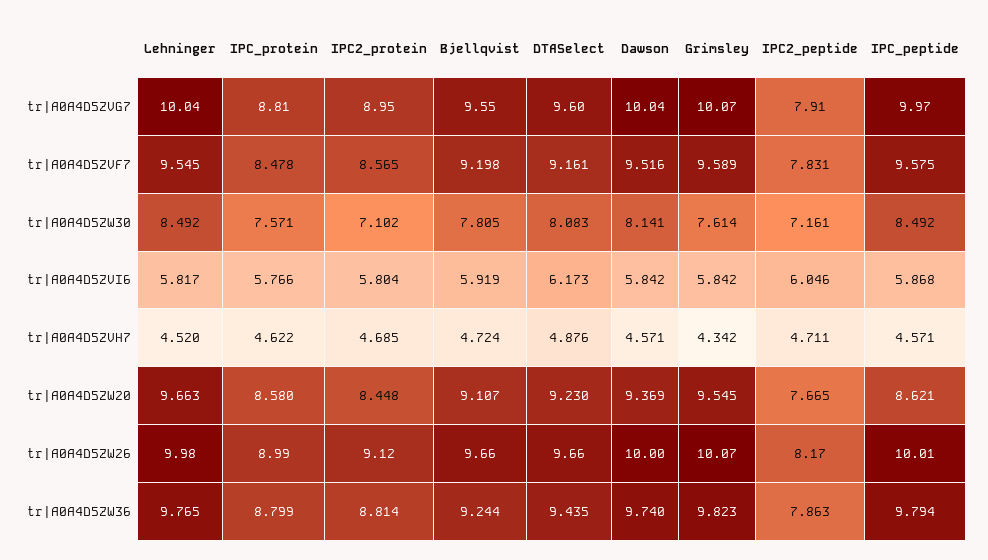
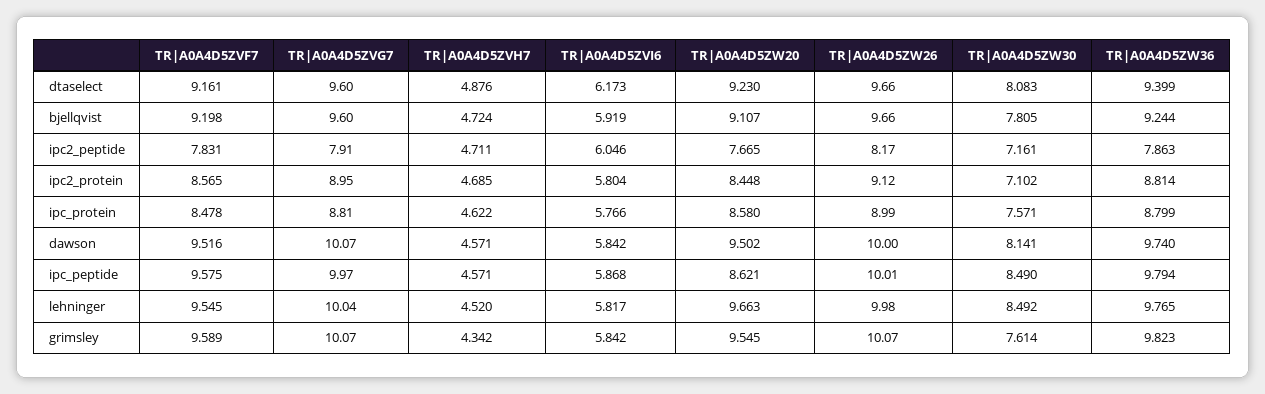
  {
    "Lehninger": {
      "tr|A0A4D5ZVG7": 10.04,
      "tr|A0A4D5ZVF7": 9.545,
      "tr|A0A4D5ZW30": 8.492,
      "tr|A0A4D5ZVI6": 5.817,
      "tr|A0A4D5ZVH7": 4.52,
      "tr|A0A4D5ZW20": 9.663,
      "tr|A0A4D5ZW26": 9.98,
      "tr|A0A4D5ZW36": 9.765
    },
    "IPC_protein": {
      "tr|A0A4D5ZVG7": 8.81,
      "tr|A0A4D5ZVF7": 8.478,
      "tr|A0A4D5ZW30": 7.571,
      "tr|A0A4D5ZVI6": 5.766,
      "tr|A0A4D5ZVH7": 4.622,
      "tr|A0A4D5ZW20": 8.58,
      "tr|A0A4D5ZW26": 8.99,
      "tr|A0A4D5ZW36": 8.799
    },
    "IPC2_protein": {
      "tr|A0A4D5ZVG7": 8.95,
      "tr|A0A4D5ZVF7": 8.565,
      "tr|A0A4D5ZW30": 7.102,
      "tr|A0A4D5ZVI6": 5.804,
      "tr|A0A4D5ZVH7": 4.685,
      "tr|A0A4D5ZW20": 8.448,
      "tr|A0A4D5ZW26": 9.12,
      "tr|A0A4D5ZW36": 8.814
    },
    "Bjellqvist": {
-     "tr|A0A4D5ZVG7": 9.55,
+     "tr|A0A4D5ZVG7": 9.6,
      "tr|A0A4D5ZVF7": 9.198,
      "tr|A0A4D5ZW30": 7.805,
      "tr|A0A4D5ZVI6": 5.919,
      "tr|A0A4D5ZVH7": 4.724,
      "tr|A0A4D5ZW20": 9.107,
      "tr|A0A4D5ZW26": 9.66,
      "tr|A0A4D5ZW36": 9.244
    },
    "DTASelect": {
      "tr|A0A4D5ZVG7": 9.6,
      "tr|A0A4D5ZVF7": 9.161,
      "tr|A0A4D5ZW30": 8.083,
      "tr|A0A4D5ZVI6": 6.173,
      "tr|A0A4D5ZVH7": 4.876,
      "tr|A0A4D5ZW20": 9.23,
      "tr|A0A4D5ZW26": 9.66,
-     "tr|A0A4D5ZW36": 9.435
+     "tr|A0A4D5ZW36": 9.399
    },
    "Dawson": {
-     "tr|A0A4D5ZVG7": 10.04,
+     "tr|A0A4D5ZVG7": 10.07,
      "tr|A0A4D5ZVF7": 9.516,
      "tr|A0A4D5ZW30": 8.141,
      "tr|A0A4D5ZVI6": 5.842,
      "tr|A0A4D5ZVH7": 4.571,
-     "tr|A0A4D5ZW20": 9.369,
+     "tr|A0A4D5ZW20": 9.502,
      "tr|A0A4D5ZW26": 10,
      "tr|A0A4D5ZW36": 9.74
    },
    "Grimsley": {
      "tr|A0A4D5ZVG7": 10.07,
      "tr|A0A4D5ZVF7": 9.589,
      "tr|A0A4D5ZW30": 7.614,
      "tr|A0A4D5ZVI6": 5.842,
      "tr|A0A4D5ZVH7": 4.342,
      "tr|A0A4D5ZW20": 9.545,
      "tr|A0A4D5ZW26": 10.07,
      "tr|A0A4D5ZW36": 9.823
    },
    "IPC2_peptide": {
      "tr|A0A4D5ZVG7": 7.91,
      "tr|A0A4D5ZVF7": 7.831,
      "tr|A0A4D5ZW30": 7.161,
      "tr|A0A4D5ZVI6": 6.046,
      "tr|A0A4D5ZVH7": 4.711,
      "tr|A0A4D5ZW20": 7.665,
      "tr|A0A4D5ZW26": 8.17,
      "tr|A0A4D5ZW36": 7.863
    },
    "IPC_peptide": {
      "tr|A0A4D5ZVG7": 9.97,
      "tr|A0A4D5ZVF7": 9.575,
-     "tr|A0A4D5ZW30": 8.492,
+     "tr|A0A4D5ZW30": 8.49,
      "tr|A0A4D5ZVI6": 5.868,
      "tr|A0A4D5ZVH7": 4.571,
      "tr|A0A4D5ZW20": 8.621,
      "tr|A0A4D5ZW26": 10.01,
      "tr|A0A4D5ZW36": 9.794
    }
  }

